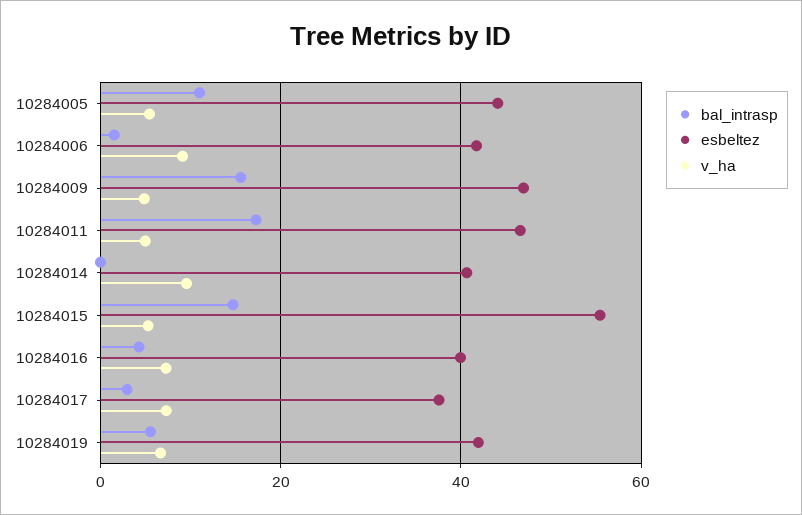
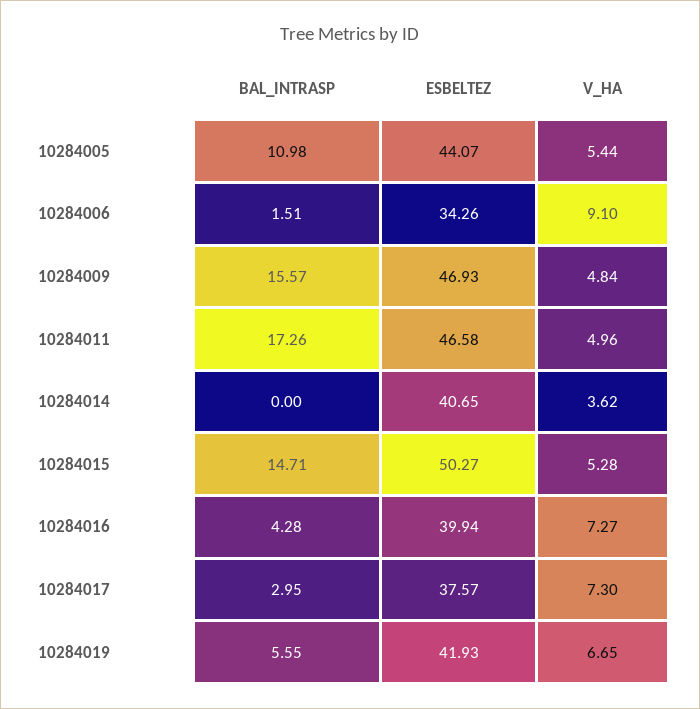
  {
    "bal_intrasp": {
      "10284005": 10.98,
      "10284006": 1.51,
      "10284009": 15.57,
      "10284011": 17.26,
      "10284014": 0,
      "10284015": 14.71,
      "10284016": 4.28,
      "10284017": 2.95,
      "10284019": 5.55
    },
    "esbeltez": {
      "10284005": 44.07,
-     "10284006": 42,
+     "10284006": 34.26,
      "10284009": 46.93,
      "10284011": 46.58,
      "10284014": 40.65,
-     "10284015": 56,
+     "10284015": 50.27,
      "10284016": 39.94,
      "10284017": 37.57,
      "10284019": 41.93
    },
    "v_ha": {
      "10284005": 5.44,
      "10284006": 9.1,
      "10284009": 4.84,
      "10284011": 4.96,
-     "10284014": 10,
+     "10284014": 3.62,
      "10284015": 5.28,
      "10284016": 7.27,
      "10284017": 7.3,
      "10284019": 6.65
    }
  }

